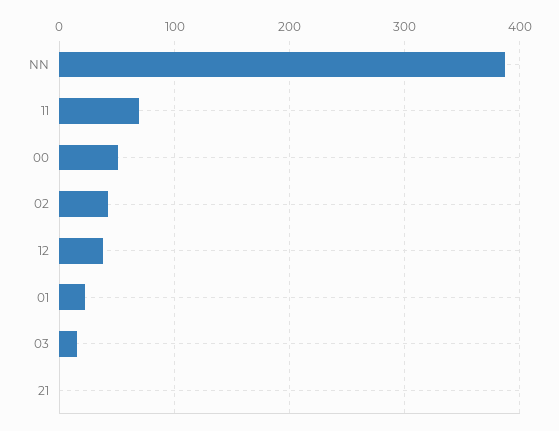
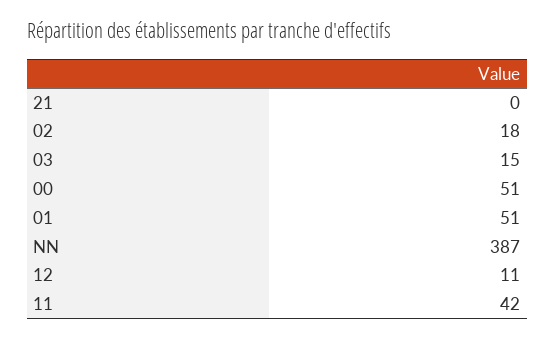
  {
    "NN": 387,
-   "11": 70,
+   "11": 42,
    "00": 51,
-   "02": 40,
+   "02": 18,
-   "12": 40,
+   "12": 11,
-   "01": 20,
+   "01": 51,
    "03": 15,
    "21": 0
  }

